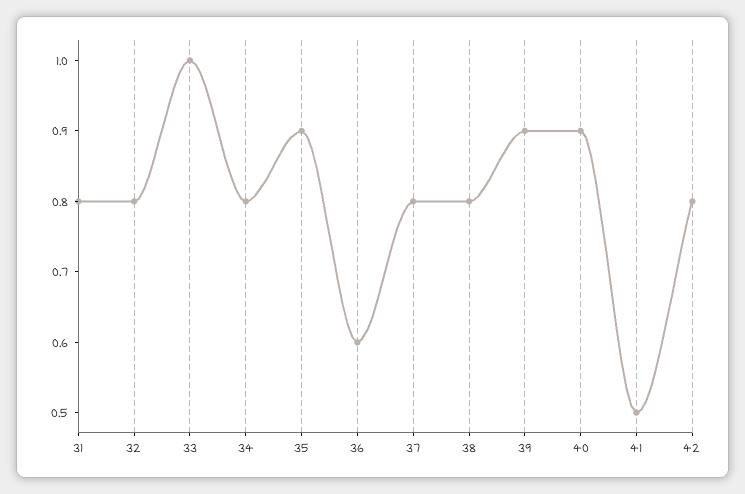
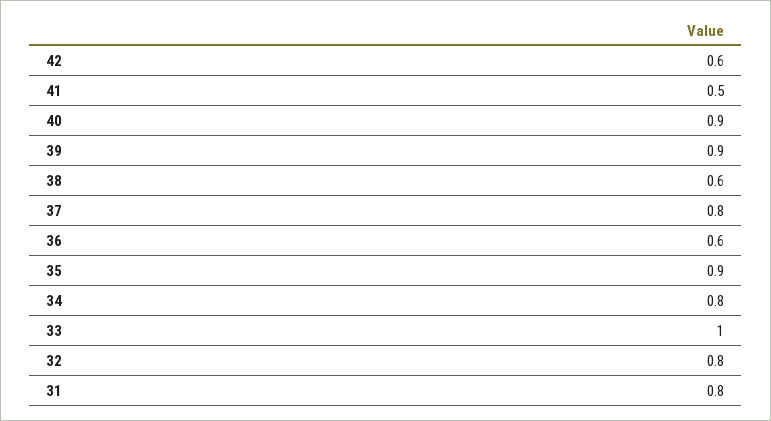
  {
    "31": 0.8,
    "32": 0.8,
    "33": 1,
    "34": 0.8,
    "35": 0.9,
    "36": 0.6,
    "37": 0.8,
-   "38": 0.8,
+   "38": 0.6,
    "39": 0.9,
    "40": 0.9,
    "41": 0.5,
-   "42": 0.8
+   "42": 0.6
  }

